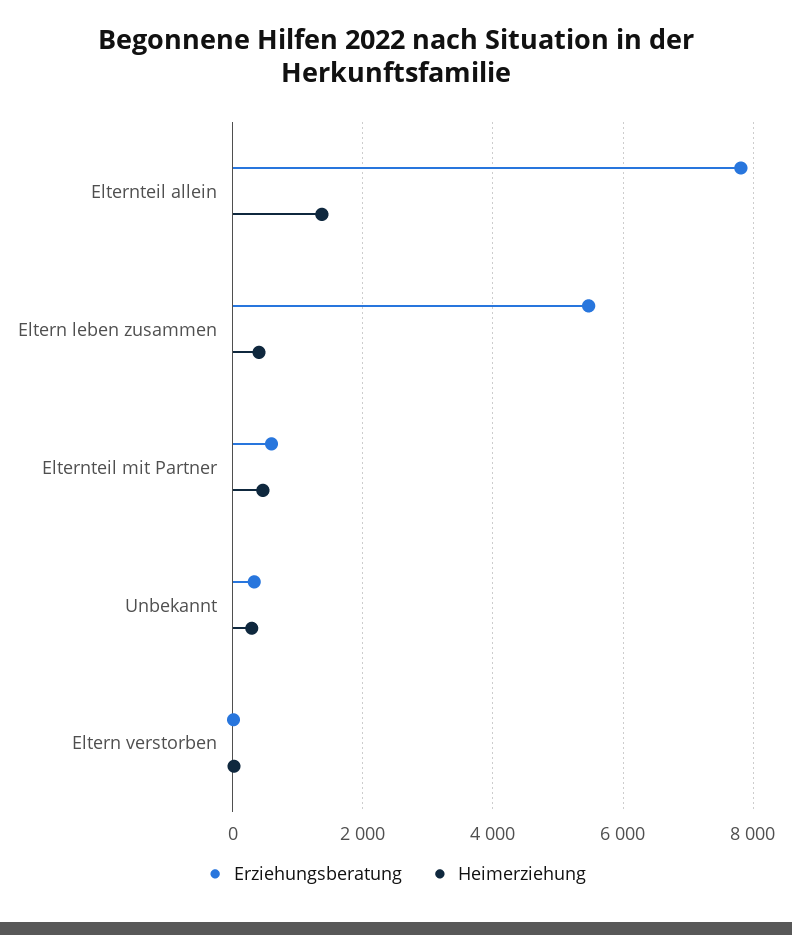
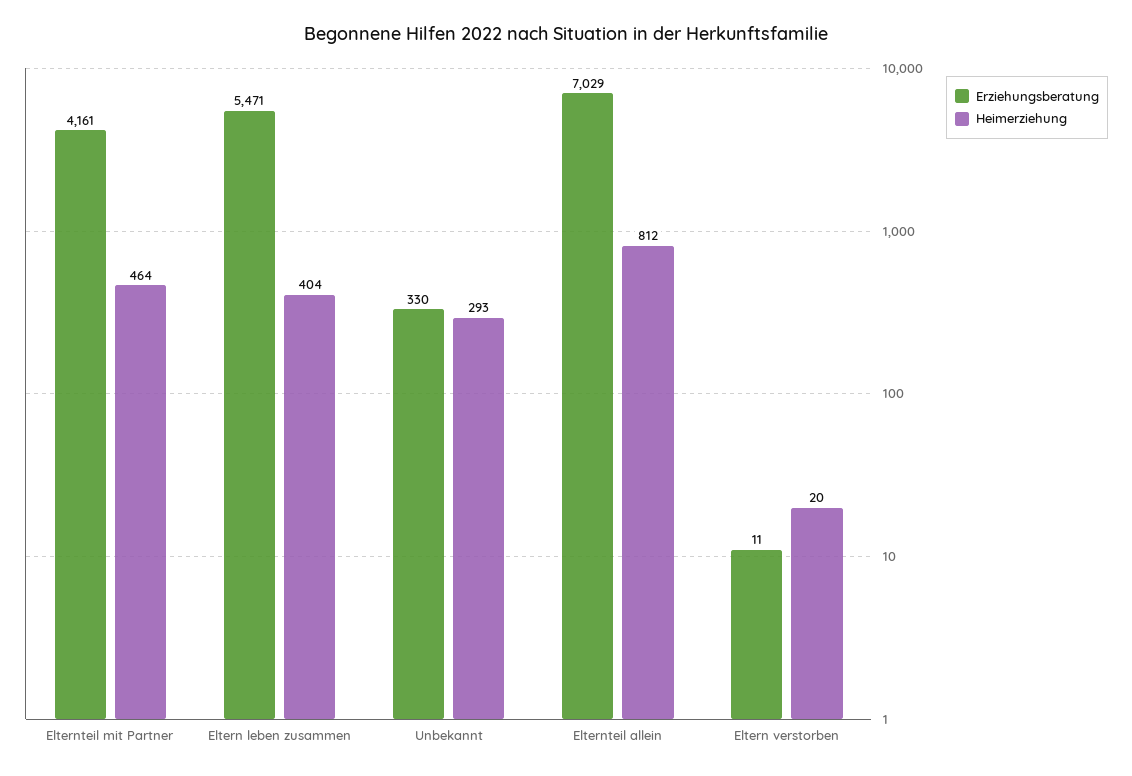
  {
    "Erziehungsberatung": {
-     "Elternteil allein": 7800,
+     "Elternteil allein": 7029,
      "Eltern leben zusammen": 5471,
-     "Elternteil mit Partner": 600,
+     "Elternteil mit Partner": 4161,
      "Unbekannt": 330,
      "Eltern verstorben": 11
    },
    "Heimerziehung": {
-     "Elternteil allein": 1400,
+     "Elternteil allein": 812,
      "Eltern leben zusammen": 404,
      "Elternteil mit Partner": 464,
      "Unbekannt": 293,
      "Eltern verstorben": 20
    }
  }

